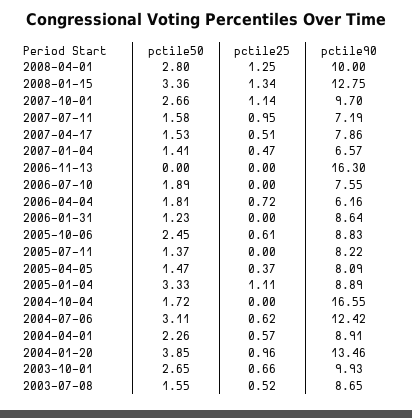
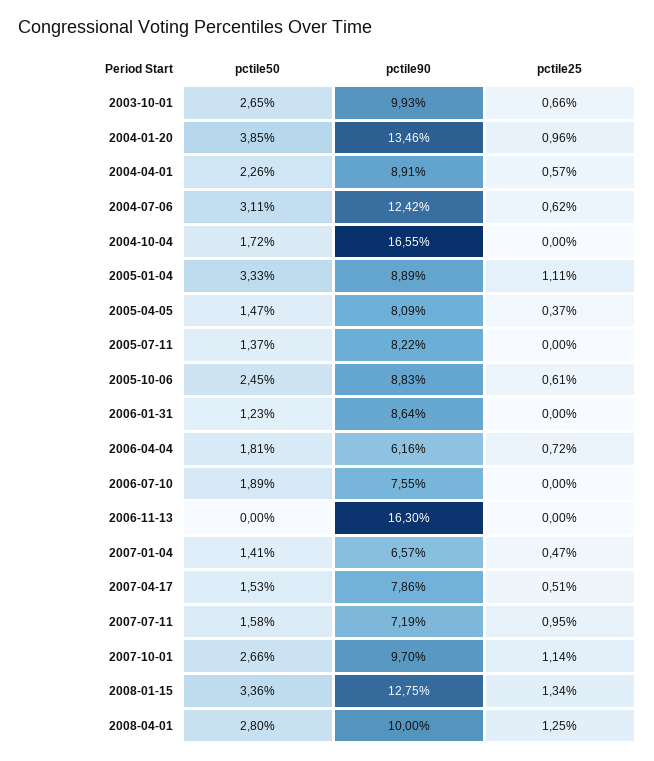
  {
    "pctile50": {
      "2008-04-01": 2.8,
      "2008-01-15": 3.36,
      "2007-10-01": 2.66,
      "2007-07-11": 1.58,
      "2007-04-17": 1.53,
      "2007-01-04": 1.41,
      "2006-11-13": 0,
      "2006-07-10": 1.89,
      "2006-04-04": 1.81,
      "2006-01-31": 1.23,
      "2005-10-06": 2.45,
      "2005-07-11": 1.37,
      "2005-04-05": 1.47,
      "2005-01-04": 3.33,
      "2004-10-04": 1.72,
      "2004-07-06": 3.11,
      "2004-04-01": 2.26,
      "2004-01-20": 3.85,
-     "2003-10-01": 2.65,
+     "2003-10-01": 2.65
-     "2003-07-08": 1.55
    },
    "pctile25": {
      "2008-04-01": 1.25,
      "2008-01-15": 1.34,
      "2007-10-01": 1.14,
      "2007-07-11": 0.95,
      "2007-04-17": 0.51,
      "2007-01-04": 0.47,
      "2006-11-13": 0,
      "2006-07-10": 0,
      "2006-04-04": 0.72,
      "2006-01-31": 0,
      "2005-10-06": 0.61,
      "2005-07-11": 0,
      "2005-04-05": 0.37,
      "2005-01-04": 1.11,
      "2004-10-04": 0,
      "2004-07-06": 0.62,
      "2004-04-01": 0.57,
      "2004-01-20": 0.96,
-     "2003-10-01": 0.66,
+     "2003-10-01": 0.66
-     "2003-07-08": 0.52
    },
    "pctile90": {
      "2008-04-01": 10,
      "2008-01-15": 12.75,
      "2007-10-01": 9.7,
      "2007-07-11": 7.19,
      "2007-04-17": 7.86,
      "2007-01-04": 6.57,
      "2006-11-13": 16.3,
      "2006-07-10": 7.55,
      "2006-04-04": 6.16,
      "2006-01-31": 8.64,
      "2005-10-06": 8.83,
      "2005-07-11": 8.22,
      "2005-04-05": 8.09,
      "2005-01-04": 8.89,
      "2004-10-04": 16.55,
      "2004-07-06": 12.42,
      "2004-04-01": 8.91,
      "2004-01-20": 13.46,
-     "2003-10-01": 9.93,
+     "2003-10-01": 9.93
-     "2003-07-08": 8.65
    }
  }

